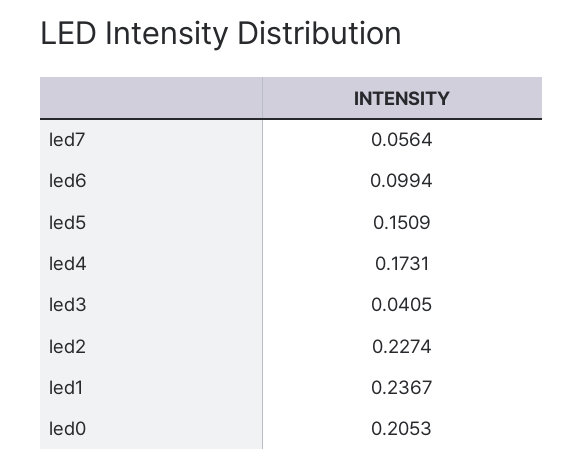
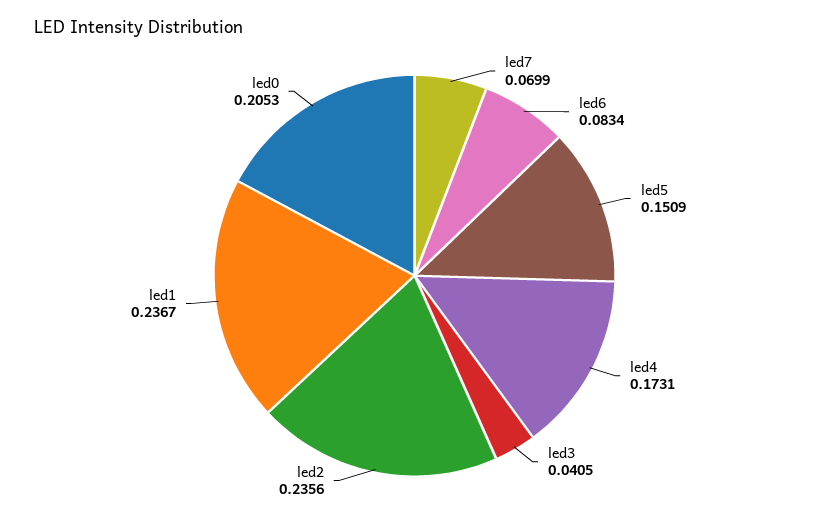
  {
-   "led7": 0.0564,
+   "led7": 0.0699,
-   "led6": 0.0994,
+   "led6": 0.0834,
    "led5": 0.1509,
    "led4": 0.1731,
    "led3": 0.0405,
-   "led2": 0.2274,
+   "led2": 0.2356,
    "led1": 0.2367,
    "led0": 0.2053
  }

